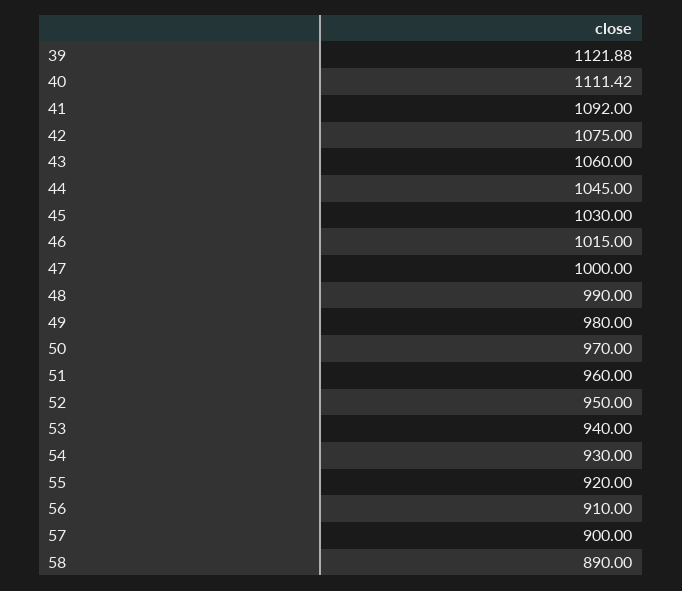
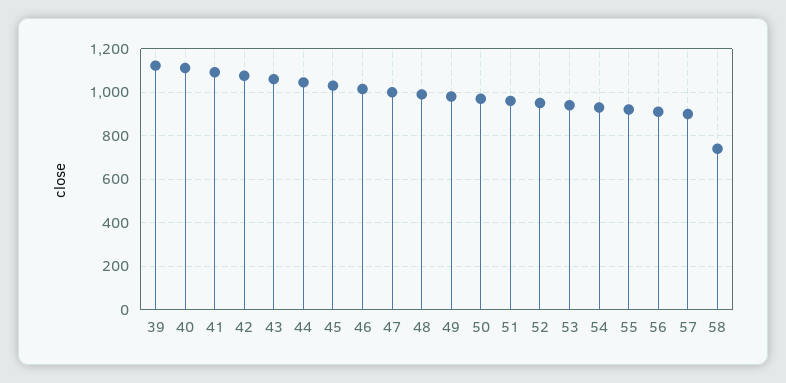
  {
    "39": 1121.88,
    "40": 1111.42,
    "41": 1092,
    "42": 1075,
    "43": 1060,
    "44": 1045,
    "45": 1030,
    "46": 1015,
    "47": 1000,
    "48": 990,
    "49": 980,
    "50": 970,
    "51": 960,
    "52": 950,
    "53": 940,
    "54": 930,
    "55": 920,
    "56": 910,
    "57": 900,
-   "58": 890
+   "58": 750
  }

